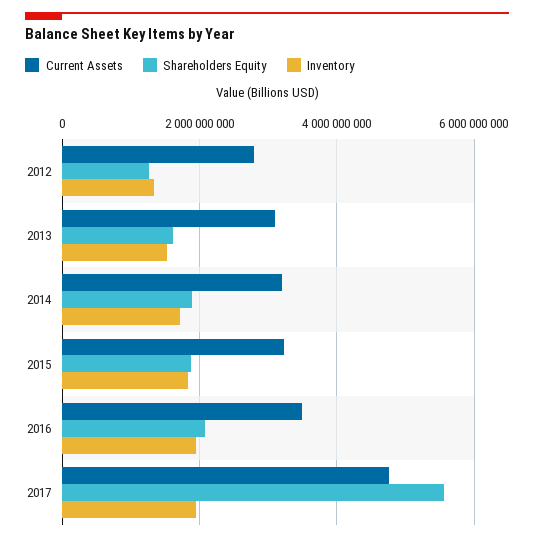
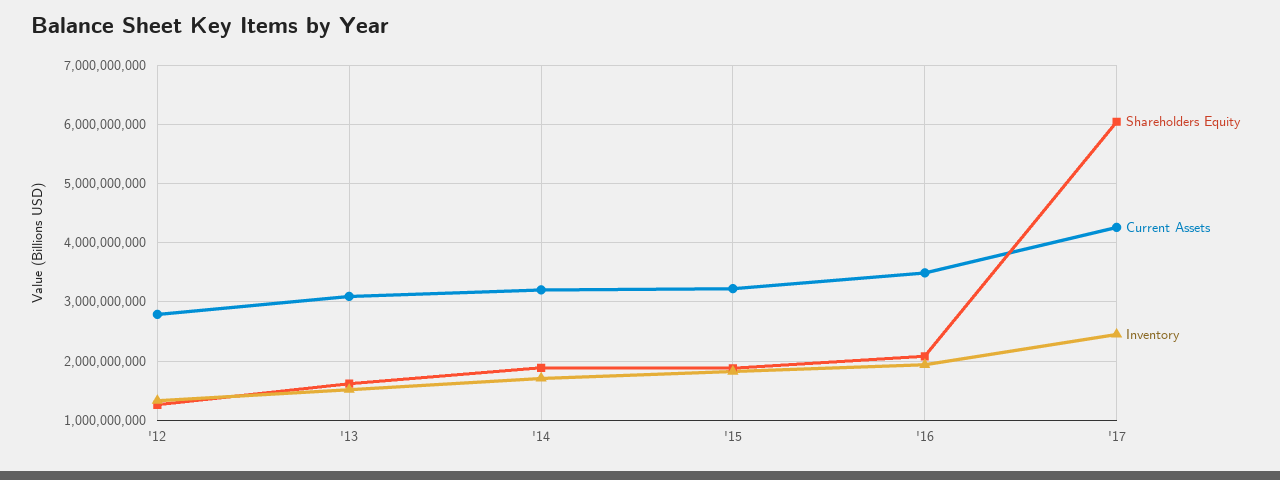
  {
    "Current Assets": {
      "2012": 2800000000,
      "2013": 3000000000,
      "2014": 3200000000,
      "2015": 3200000000,
      "2016": 3400000000,
-     "2017": 4800000000
+     "2017": 4200000000
    },
    "Shareholders Equity": {
      "2012": 1200000000,
      "2013": 1600000000,
      "2014": 1800000000,
      "2015": 1800000000,
      "2016": 2000000000,
-     "2017": 5600000000
+     "2017": 6000000000
    },
    "Inventory": {
      "2012": 1400000000,
      "2013": 1600000000,
      "2014": 1800000000,
      "2015": 1800000000,
      "2016": 2000000000,
-     "2017": 2000000000
+     "2017": 2400000000
    }
  }

